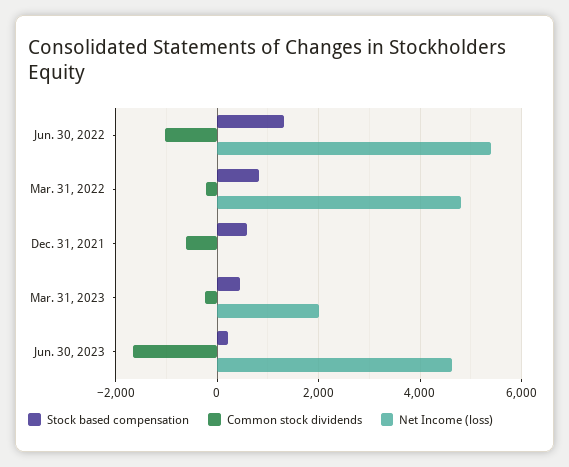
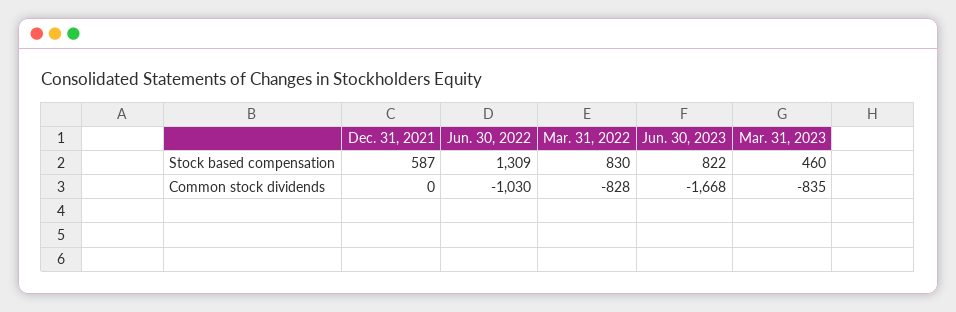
  {
    "Stock based compensation": {
      "Jun. 30, 2022": 1309,
      "Mar. 31, 2022": 830,
      "Dec. 31, 2021": 587,
      "Mar. 31, 2023": 460,
-     "Jun. 30, 2023": 200
+     "Jun. 30, 2023": 822
    },
    "Common stock dividends": {
      "Jun. 30, 2022": -1030,
-     "Mar. 31, 2022": -200,
+     "Mar. 31, 2022": -828,
-     "Dec. 31, 2021": -600,
+     "Dec. 31, 2021": 0,
-     "Mar. 31, 2023": -200,
+     "Mar. 31, 2023": -835,
      "Jun. 30, 2023": -1668
-   },
+   }
-   "Net Income (loss)": {
-     "Jun. 30, 2022": 5400,
-     "Mar. 31, 2022": 4800,
-     "Dec. 31, 2021": 0,
-     "Mar. 31, 2023": 2000,
-     "Jun. 30, 2023": 4600
-   }
  }

